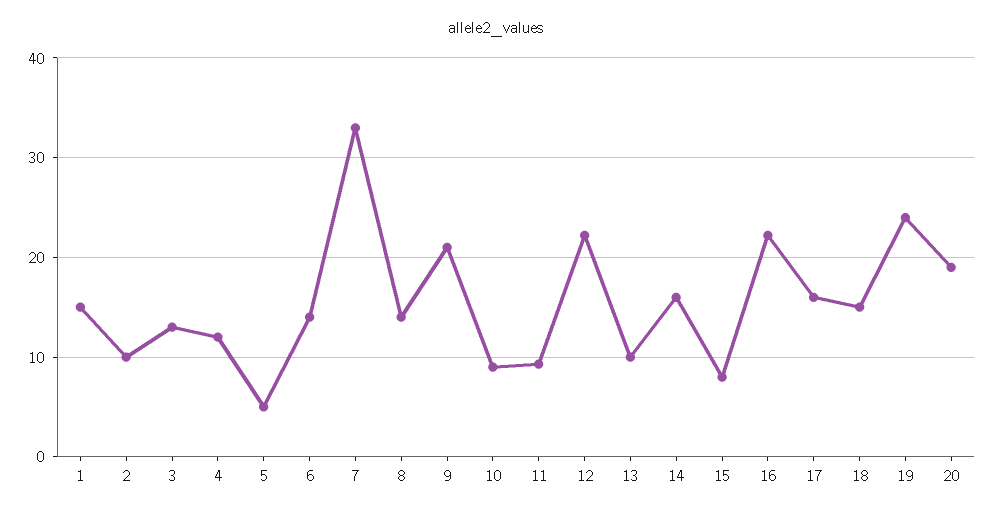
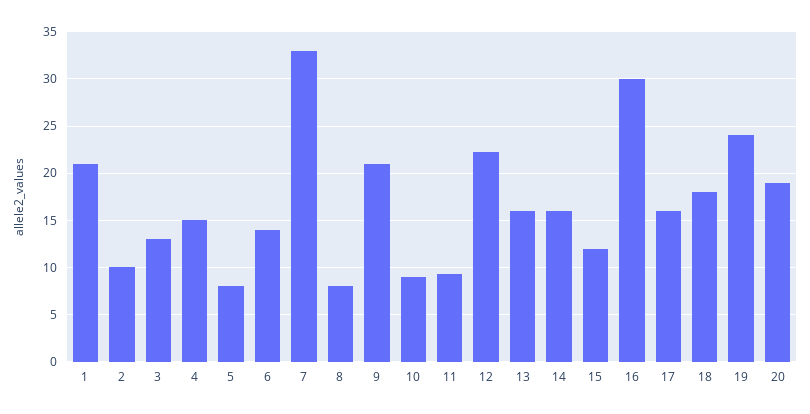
  {
-   "1": 15,
+   "1": 21,
    "2": 10,
    "3": 13,
-   "4": 12,
+   "4": 15,
-   "5": 5,
+   "5": 8,
    "6": 14,
    "7": 33,
-   "8": 14,
+   "8": 8,
    "9": 21,
    "10": 9,
    "11": 9,
    "12": 22,
-   "13": 10,
+   "13": 16,
    "14": 16,
-   "15": 8,
+   "15": 12,
-   "16": 22,
+   "16": 30,
    "17": 16,
-   "18": 15,
+   "18": 18,
    "19": 24,
    "20": 19
  }

